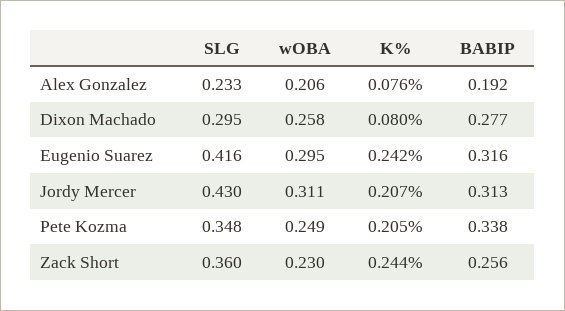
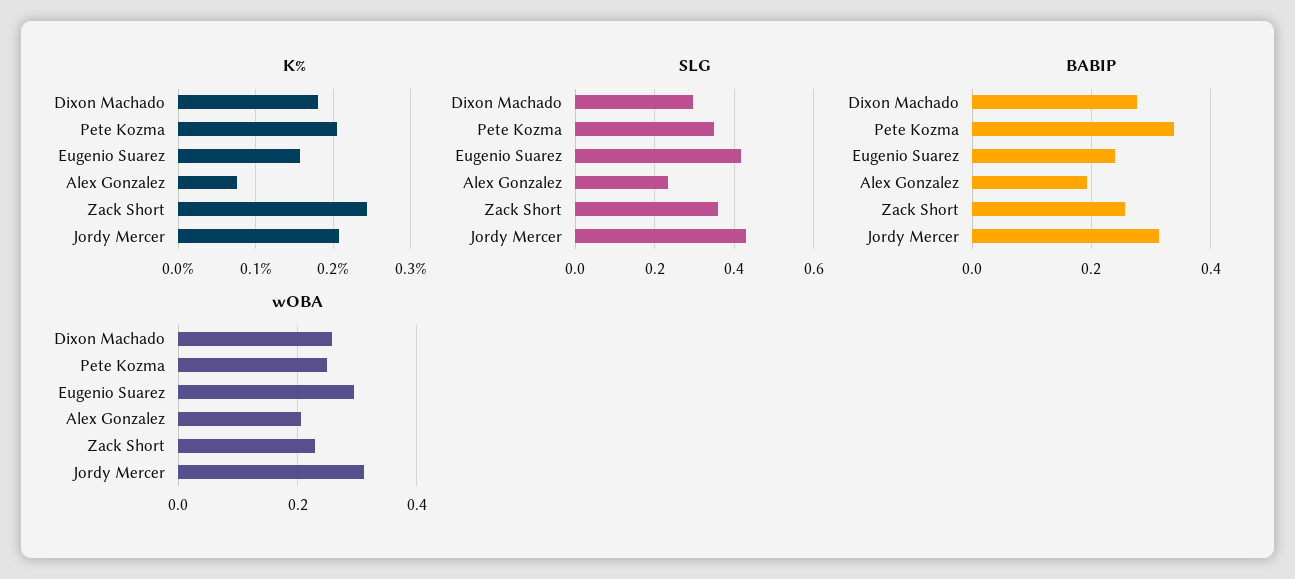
  {
    "SLG": {
      "Alex Gonzalez": 0.233,
      "Dixon Machado": 0.295,
      "Eugenio Suarez": 0.416,
      "Jordy Mercer": 0.43,
      "Pete Kozma": 0.348,
      "Zack Short": 0.36
    },
    "wOBA": {
      "Alex Gonzalez": 0.206,
      "Dixon Machado": 0.258,
      "Eugenio Suarez": 0.295,
      "Jordy Mercer": 0.311,
      "Pete Kozma": 0.249,
      "Zack Short": 0.23
    },
    "K%": {
      "Alex Gonzalez": 0.076,
-     "Dixon Machado": 0.08,
+     "Dixon Machado": 0.18,
-     "Eugenio Suarez": 0.242,
+     "Eugenio Suarez": 0.16,
      "Jordy Mercer": 0.207,
      "Pete Kozma": 0.205,
      "Zack Short": 0.244
    },
    "BABIP": {
      "Alex Gonzalez": 0.192,
      "Dixon Machado": 0.277,
-     "Eugenio Suarez": 0.316,
+     "Eugenio Suarez": 0.24,
      "Jordy Mercer": 0.313,
      "Pete Kozma": 0.338,
      "Zack Short": 0.256
    }
  }

